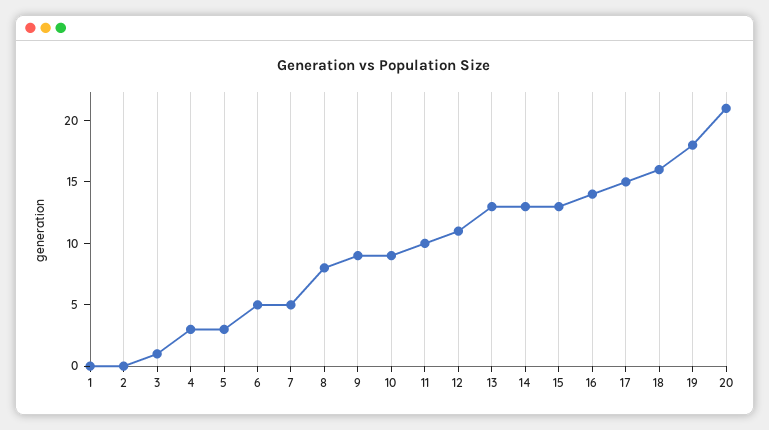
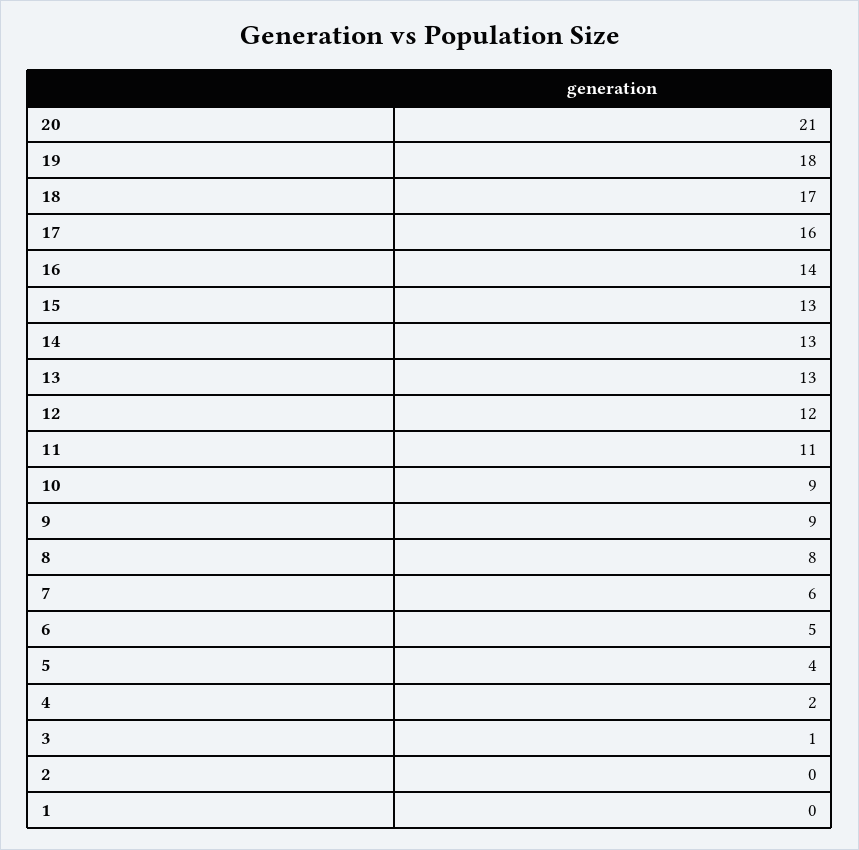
  {
    "1": 0,
    "2": 0,
    "3": 1,
-   "4": 3,
+   "4": 2,
-   "5": 3,
+   "5": 4,
    "6": 5,
-   "7": 5,
+   "7": 6,
    "8": 8,
    "9": 9,
    "10": 9,
-   "11": 10,
+   "11": 11,
-   "12": 11,
+   "12": 12,
    "13": 13,
    "14": 13,
    "15": 13,
    "16": 14,
-   "17": 15,
+   "17": 16,
-   "18": 16,
+   "18": 17,
    "19": 18,
    "20": 21
  }

